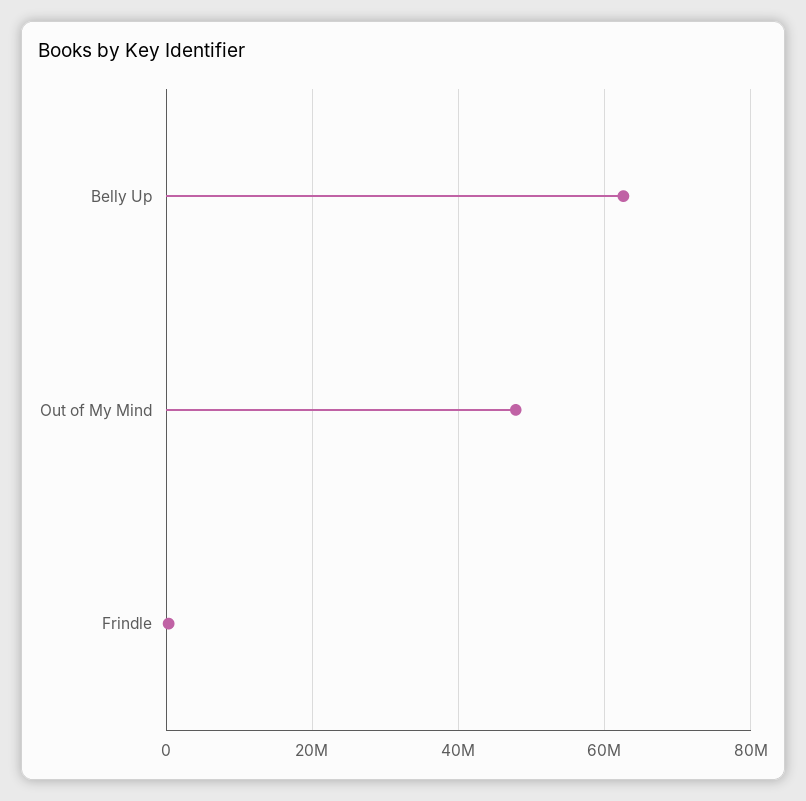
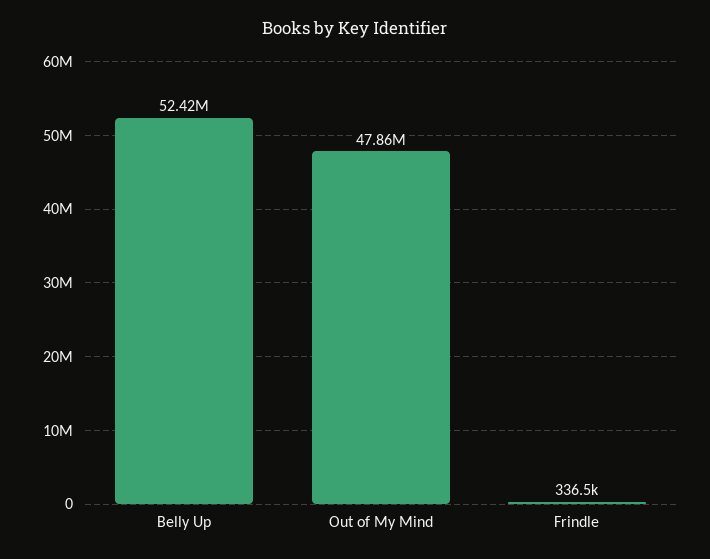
  {
-   "Belly Up": 62000000,
+   "Belly Up": 52420000,
    "Out of My Mind": 47860000,
    "Frindle": 336500
  }

